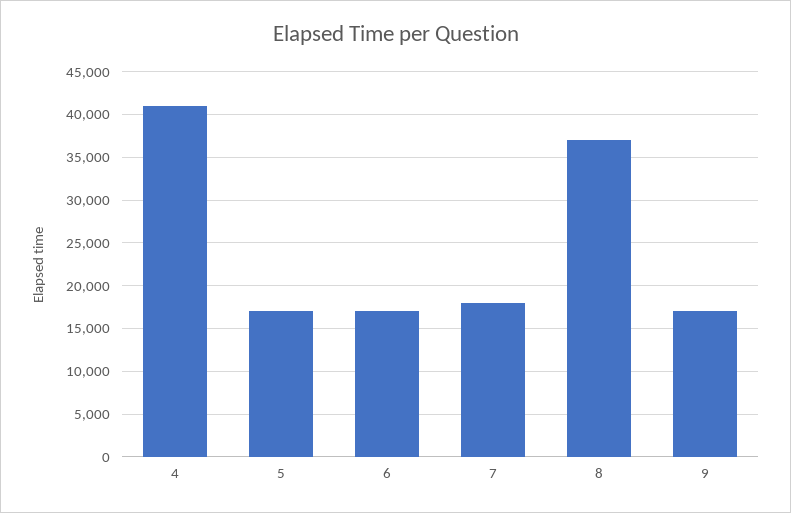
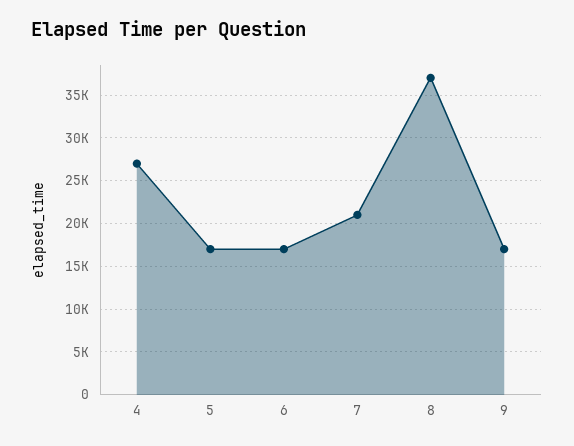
  {
-   "4": 41000,
+   "4": 27000,
    "5": 17000,
    "6": 17000,
-   "7": 18000,
+   "7": 21000,
    "8": 37000,
    "9": 17000
  }

